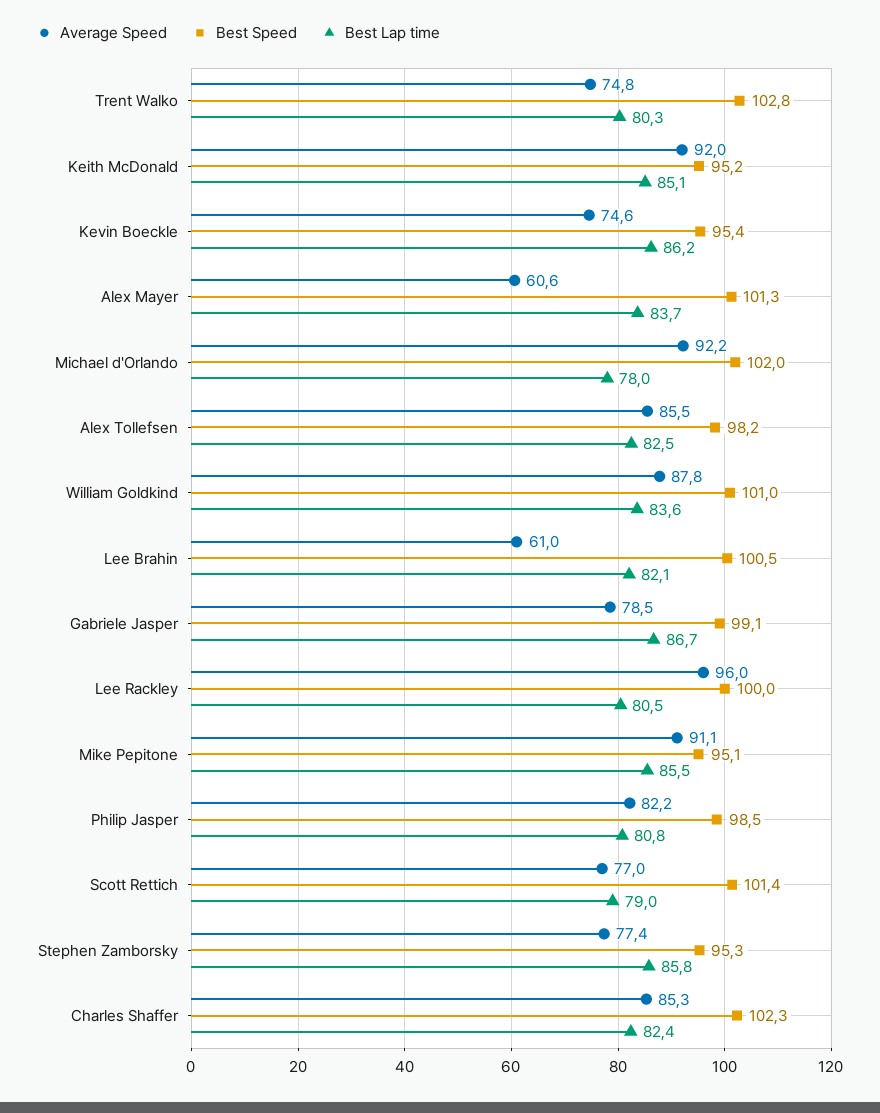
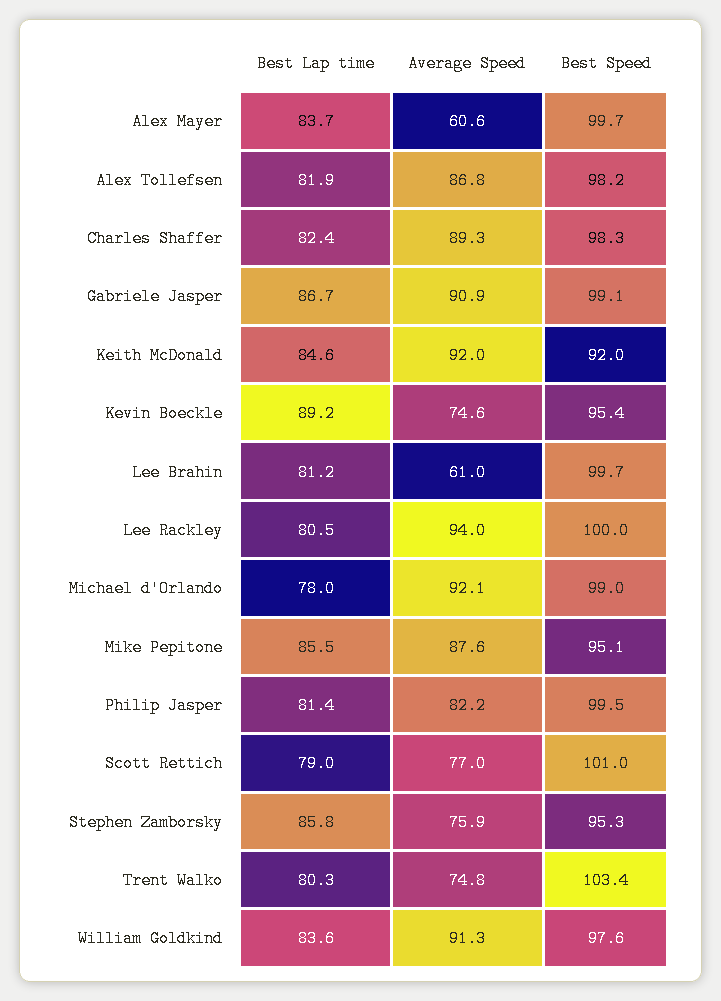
  {
    "Average Speed": {
      "Trent Walko": 74.8,
      "Keith McDonald": 92,
      "Kevin Boeckle": 74.6,
      "Alex Mayer": 60.6,
-     "Michael d'Orlando": 92.2,
+     "Michael d'Orlando": 92.1,
-     "Alex Tollefsen": 85.5,
+     "Alex Tollefsen": 86.8,
-     "William Goldkind": 87.8,
+     "William Goldkind": 91.3,
      "Lee Brahin": 61,
-     "Gabriele Jasper": 78.5,
+     "Gabriele Jasper": 90.9,
-     "Lee Rackley": 96,
+     "Lee Rackley": 94,
-     "Mike Pepitone": 91.1,
+     "Mike Pepitone": 87.6,
      "Philip Jasper": 82.2,
      "Scott Rettich": 77,
-     "Stephen Zamborsky": 77.4,
+     "Stephen Zamborsky": 75.9,
-     "Charles Shaffer": 85.3
+     "Charles Shaffer": 89.3
    },
    "Best Speed": {
-     "Trent Walko": 102.8,
+     "Trent Walko": 103.4,
-     "Keith McDonald": 95.2,
+     "Keith McDonald": 92,
      "Kevin Boeckle": 95.4,
-     "Alex Mayer": 101.3,
+     "Alex Mayer": 99.7,
-     "Michael d'Orlando": 102,
+     "Michael d'Orlando": 99,
      "Alex Tollefsen": 98.2,
-     "William Goldkind": 101,
+     "William Goldkind": 97.6,
-     "Lee Brahin": 100.5,
+     "Lee Brahin": 99.7,
      "Gabriele Jasper": 99.1,
      "Lee Rackley": 100,
      "Mike Pepitone": 95.1,
-     "Philip Jasper": 98.5,
+     "Philip Jasper": 99.5,
-     "Scott Rettich": 101.4,
+     "Scott Rettich": 101,
      "Stephen Zamborsky": 95.3,
-     "Charles Shaffer": 102.3
+     "Charles Shaffer": 98.3
    },
    "Best Lap time": {
      "Trent Walko": 80.3,
-     "Keith McDonald": 85.1,
+     "Keith McDonald": 84.6,
-     "Kevin Boeckle": 86.2,
+     "Kevin Boeckle": 89.2,
      "Alex Mayer": 83.7,
      "Michael d'Orlando": 78,
-     "Alex Tollefsen": 82.5,
+     "Alex Tollefsen": 81.9,
      "William Goldkind": 83.6,
-     "Lee Brahin": 82.1,
+     "Lee Brahin": 81.2,
      "Gabriele Jasper": 86.7,
      "Lee Rackley": 80.5,
      "Mike Pepitone": 85.5,
-     "Philip Jasper": 80.8,
+     "Philip Jasper": 81.4,
      "Scott Rettich": 79,
      "Stephen Zamborsky": 85.8,
      "Charles Shaffer": 82.4
    }
  }

